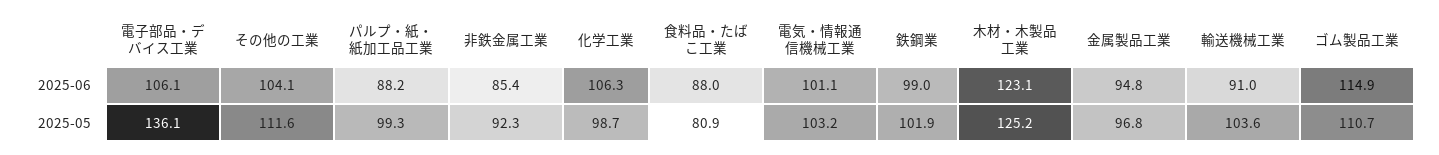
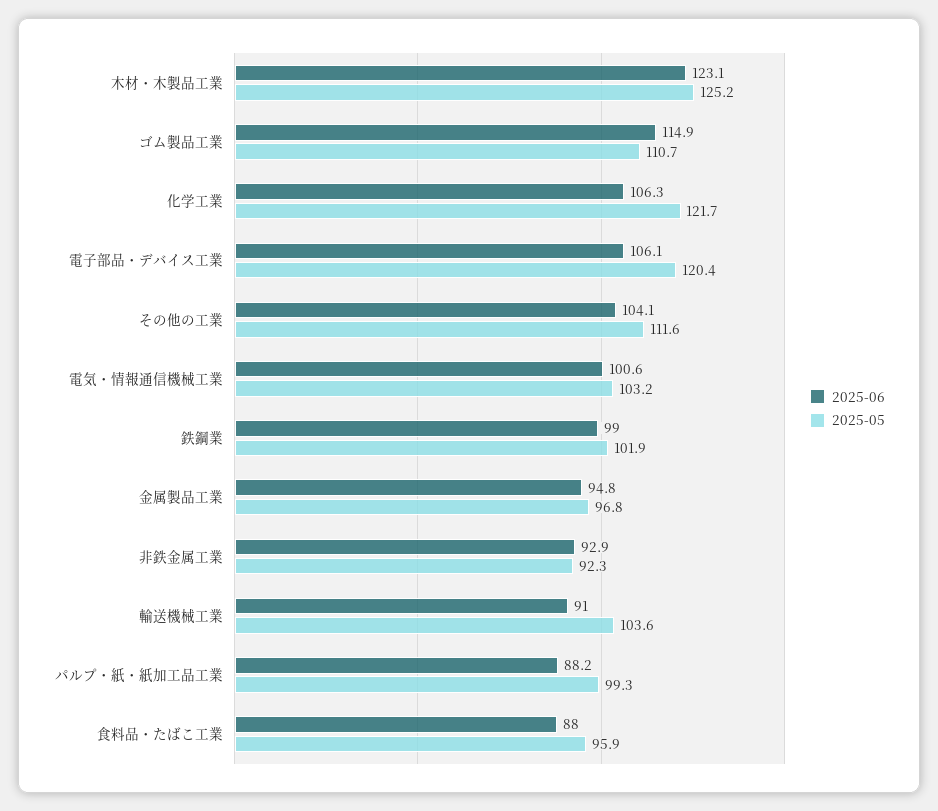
  {
    "2025-06": {
      "電子部品・デバイス工業": 106.1,
      "その他の工業": 104.1,
      "パルプ・紙・紙加工品工業": 88.2,
-     "非鉄金属工業": 85.4,
+     "非鉄金属工業": 92.9,
      "化学工業": 106.3,
      "食料品・たばこ工業": 88,
-     "電気・情報通信機械工業": 101.1,
+     "電気・情報通信機械工業": 100.6,
      "鉄鋼業": 99,
      "木材・木製品工業": 123.1,
      "金属製品工業": 94.8,
      "輸送機械工業": 91,
      "ゴム製品工業": 114.9
    },
    "2025-05": {
-     "電子部品・デバイス工業": 136.1,
+     "電子部品・デバイス工業": 120.4,
      "その他の工業": 111.6,
      "パルプ・紙・紙加工品工業": 99.3,
      "非鉄金属工業": 92.3,
-     "化学工業": 98.7,
+     "化学工業": 121.7,
-     "食料品・たばこ工業": 80.9,
+     "食料品・たばこ工業": 95.9,
      "電気・情報通信機械工業": 103.2,
      "鉄鋼業": 101.9,
      "木材・木製品工業": 125.2,
      "金属製品工業": 96.8,
      "輸送機械工業": 103.6,
      "ゴム製品工業": 110.7
    }
  }

